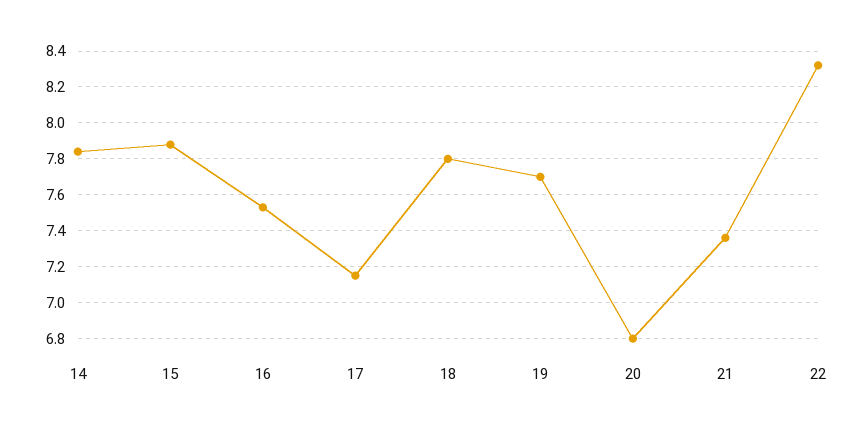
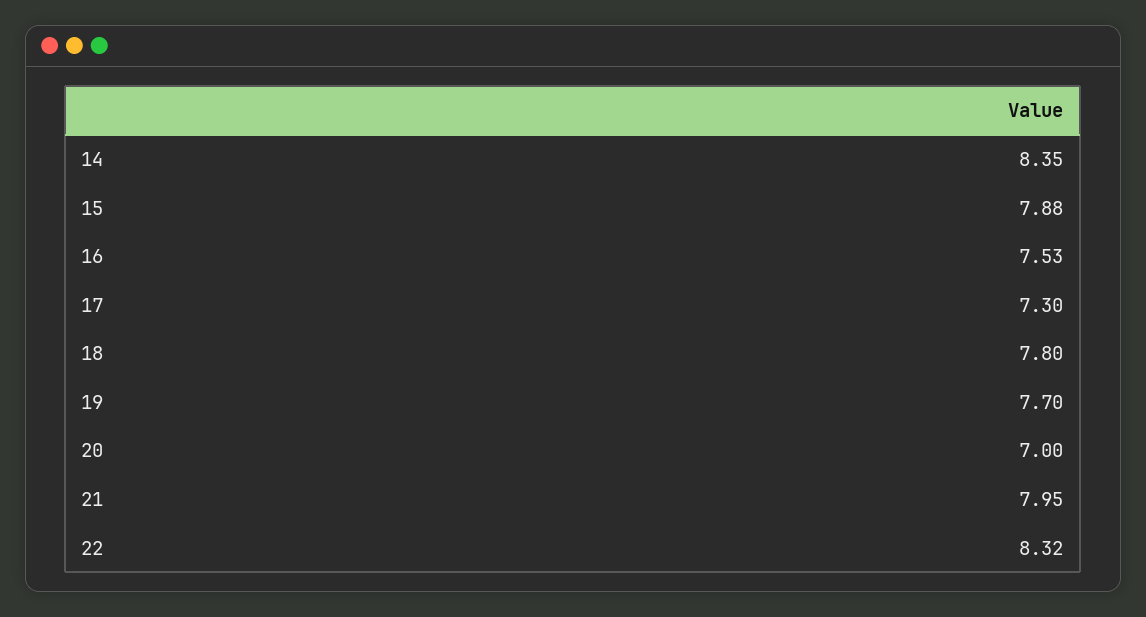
  {
-   "14": 7.85,
+   "14": 8.35,
    "15": 7.88,
    "16": 7.53,
-   "17": 7.15,
+   "17": 7.3,
    "18": 7.8,
    "19": 7.7,
-   "20": 6.8,
+   "20": 7,
-   "21": 7.35,
+   "21": 7.95,
    "22": 8.32
  }

